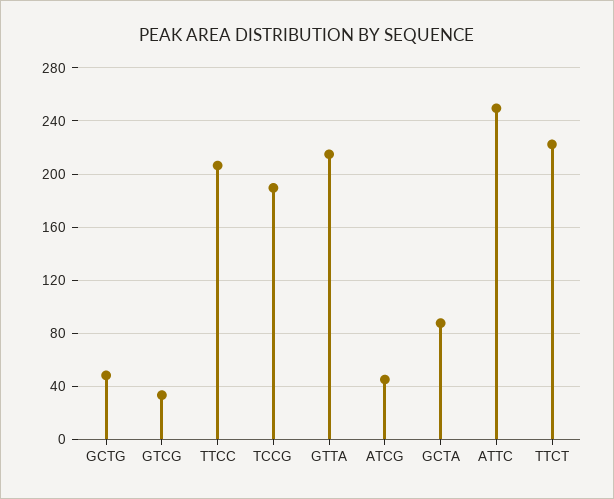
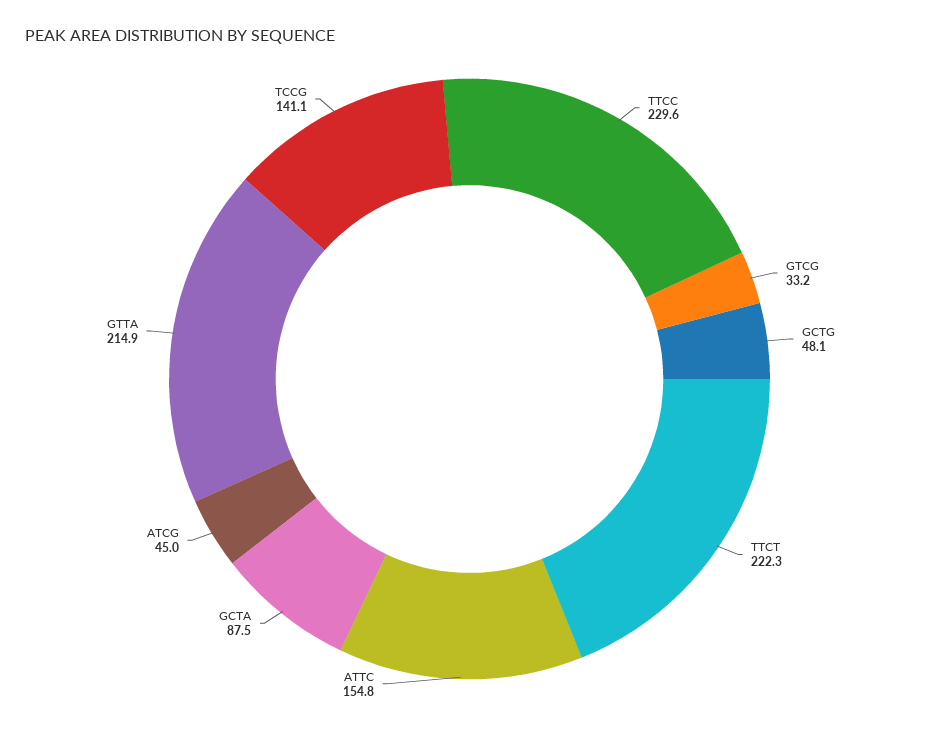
  {
    "GCTG": 48.1,
    "GTCG": 33.2,
-   "TTCC": 205,
+   "TTCC": 229.6,
-   "TCCG": 190,
+   "TCCG": 141.1,
    "GTTA": 214.9,
    "ATCG": 45,
    "GCTA": 87.5,
-   "ATTC": 250,
+   "ATTC": 154.8,
    "TTCT": 222.3
  }

